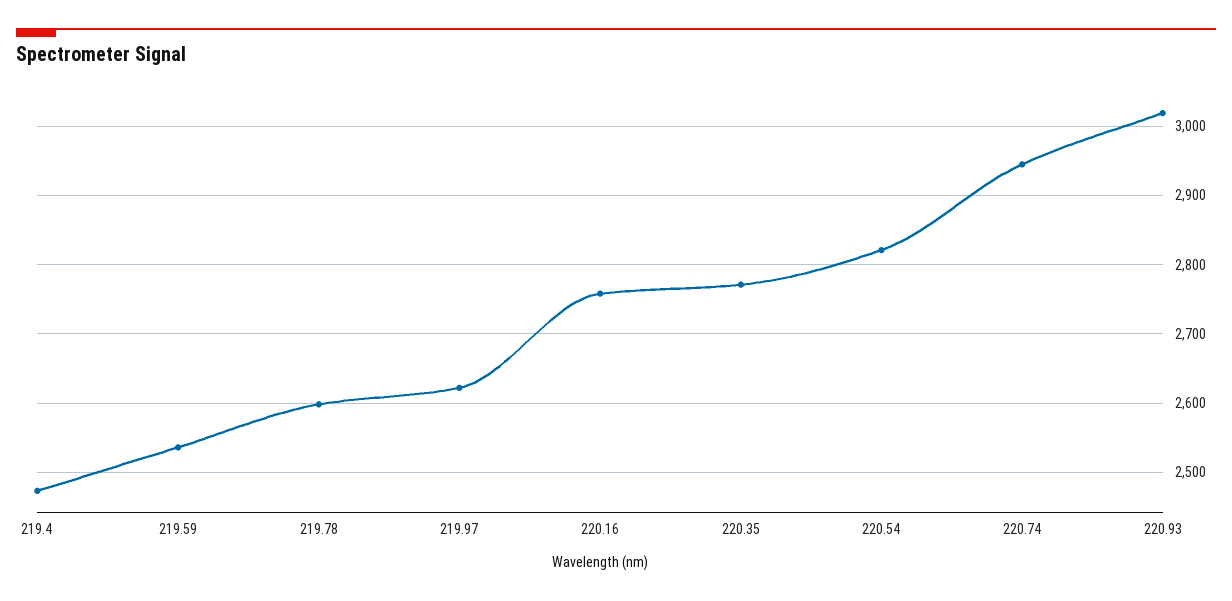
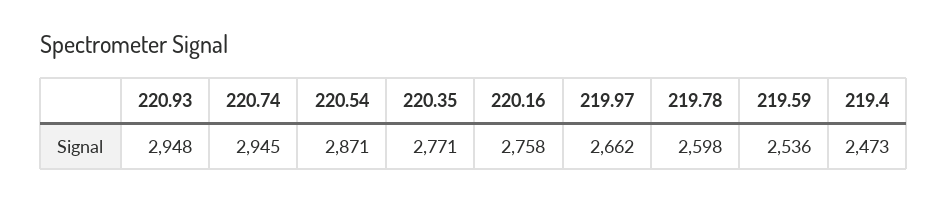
  {
    "219.4": 2473,
    "219.59": 2536,
    "219.78": 2598,
-   "219.97": 2620,
+   "219.97": 2662,
    "220.16": 2758,
    "220.35": 2771,
-   "220.54": 2820,
+   "220.54": 2871,
    "220.74": 2945,
-   "220.93": 3020
+   "220.93": 2948
  }

